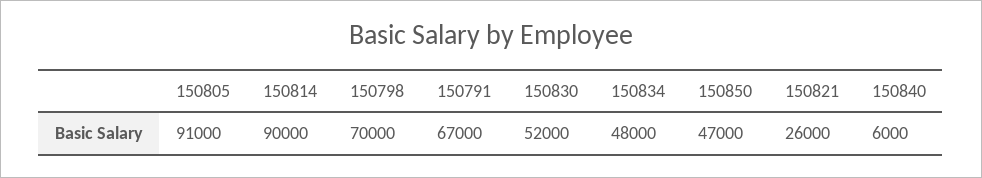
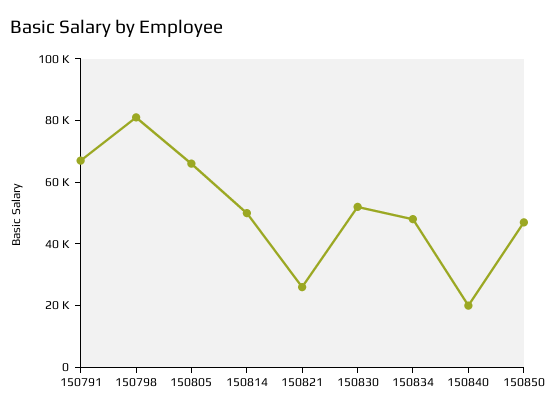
  {
-   "150805": 91000,
+   "150805": 65000,
-   "150814": 90000,
+   "150814": 50000,
-   "150798": 70000,
+   "150798": 80000,
    "150791": 67000,
    "150830": 52000,
    "150834": 48000,
    "150850": 47000,
    "150821": 26000,
-   "150840": 6000
+   "150840": 20000
  }

